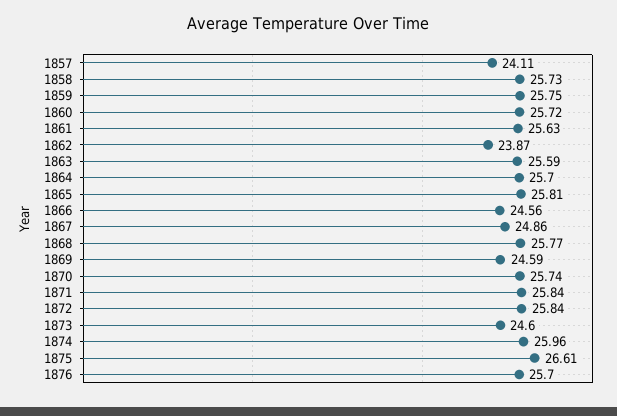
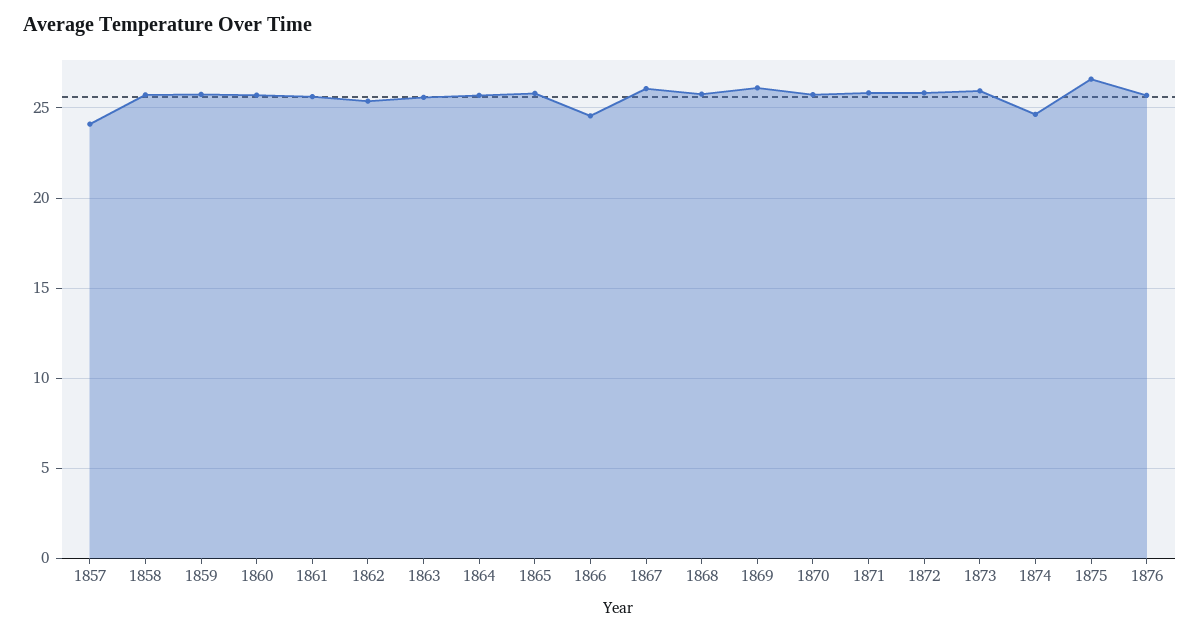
  {
    "1857": 24.11,
    "1858": 25.73,
    "1859": 25.75,
    "1860": 25.72,
    "1861": 25.63,
-   "1862": 23.87,
+   "1862": 25.5,
    "1863": 25.59,
    "1864": 25.7,
    "1865": 25.81,
    "1866": 24.56,
-   "1867": 24.86,
+   "1867": 26,
    "1868": 25.77,
-   "1869": 24.59,
+   "1869": 26,
    "1870": 25.74,
    "1871": 25.84,
    "1872": 25.84,
-   "1873": 24.6,
+   "1873": 26,
-   "1874": 25.96,
+   "1874": 24.5,
    "1875": 26.61,
    "1876": 25.7
  }

